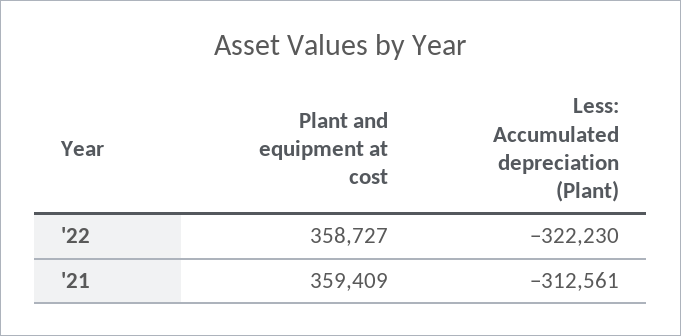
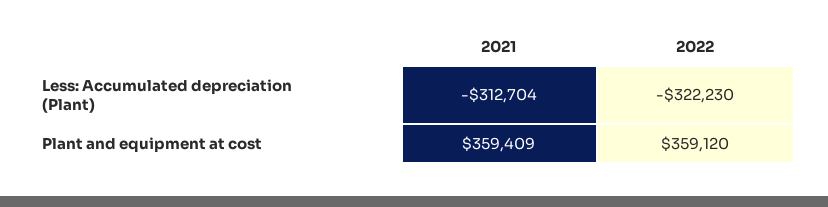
  {
    "Plant and equipment at cost": {
-     "'22": 358727,
+     "'22": 359120,
      "'21": 359409
    },
    "Less: Accumulated depreciation (Plant)": {
      "'22": -322230,
-     "'21": -312561
+     "'21": -312704
    }
  }

